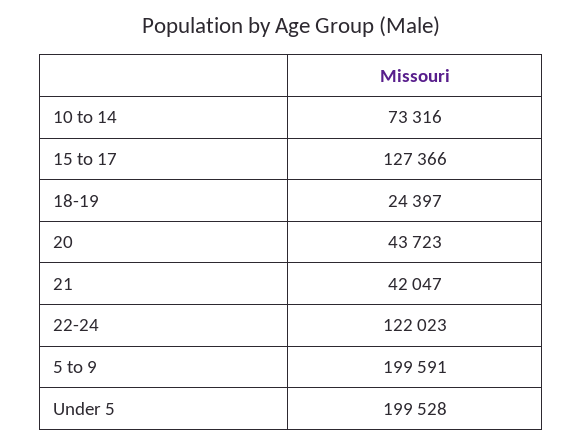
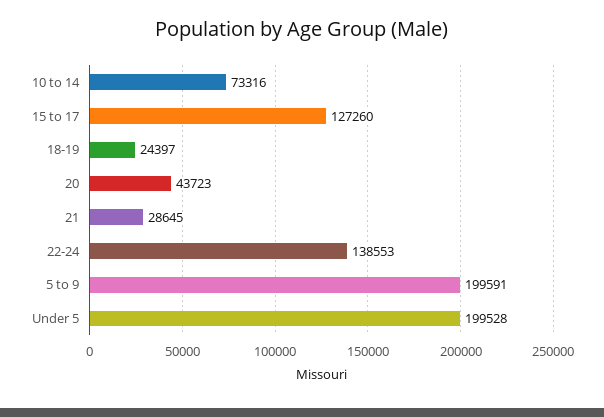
  {
    "10 to 14": 73316,
-   "15 to 17": 127366,
+   "15 to 17": 127260,
    "18-19": 24397,
    "20": 43723,
-   "21": 42047,
+   "21": 28645,
-   "22-24": 122023,
+   "22-24": 138553,
    "5 to 9": 199591,
    "Under 5": 199528
  }

